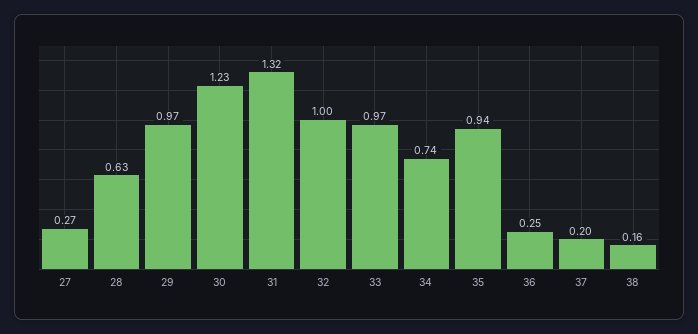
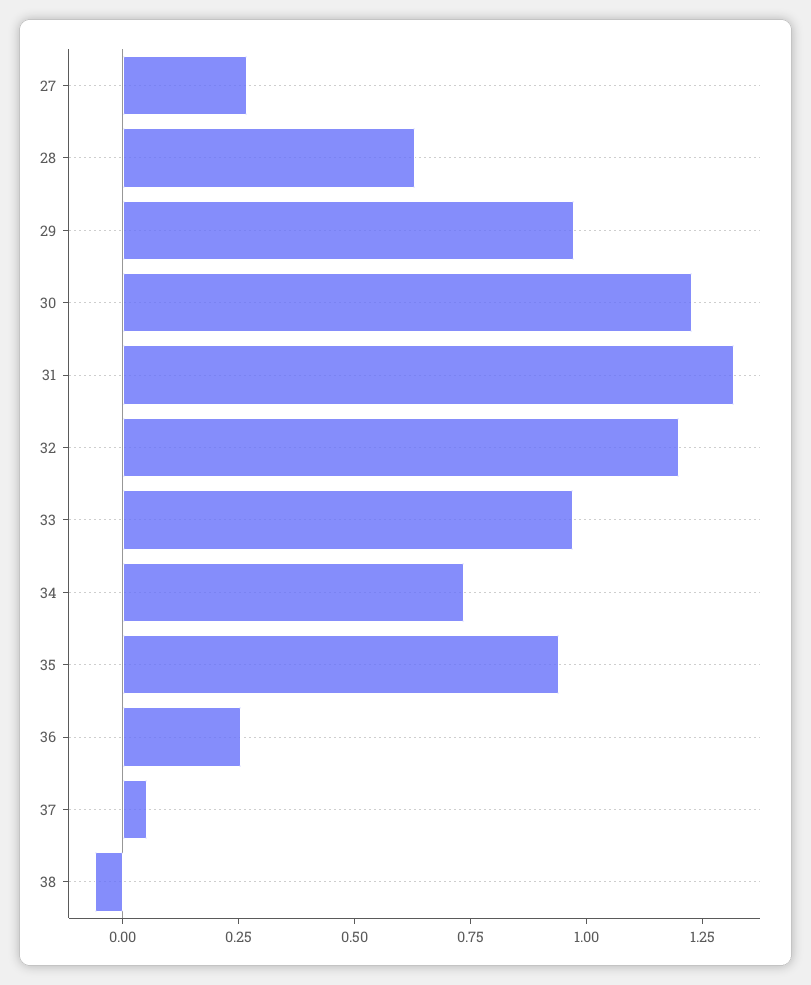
  {
    "27": 0.27,
    "28": 0.63,
    "29": 0.97,
    "30": 1.23,
    "31": 1.32,
-   "32": 1,
+   "32": 1.2,
    "33": 0.97,
    "34": 0.74,
    "35": 0.94,
    "36": 0.25,
-   "37": 0.2,
+   "37": 0.05,
-   "38": 0.16
+   "38": -0.05
  }

